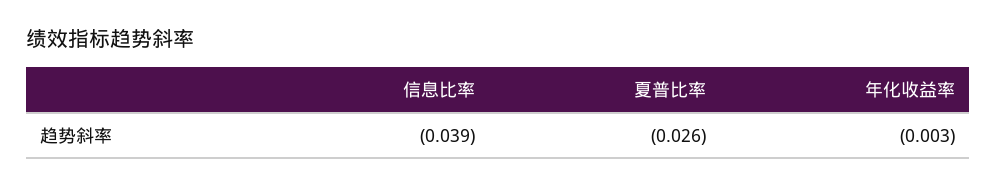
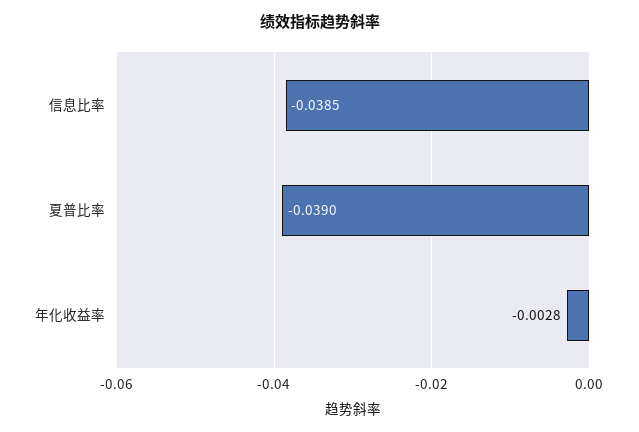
  {
    "信息比率": -0.0385,
-   "夏普比率": -0.026,
+   "夏普比率": -0.039,
    "年化收益率": -0.0028
  }

